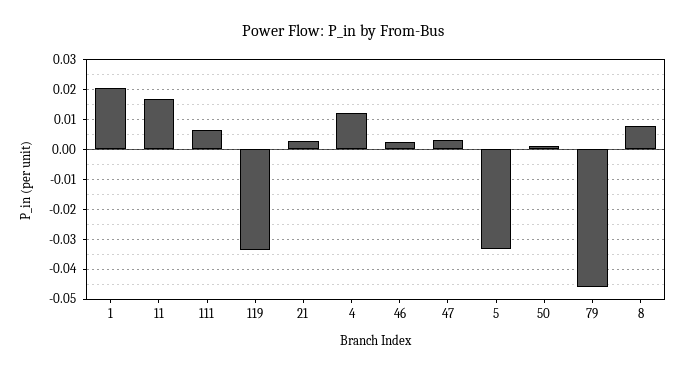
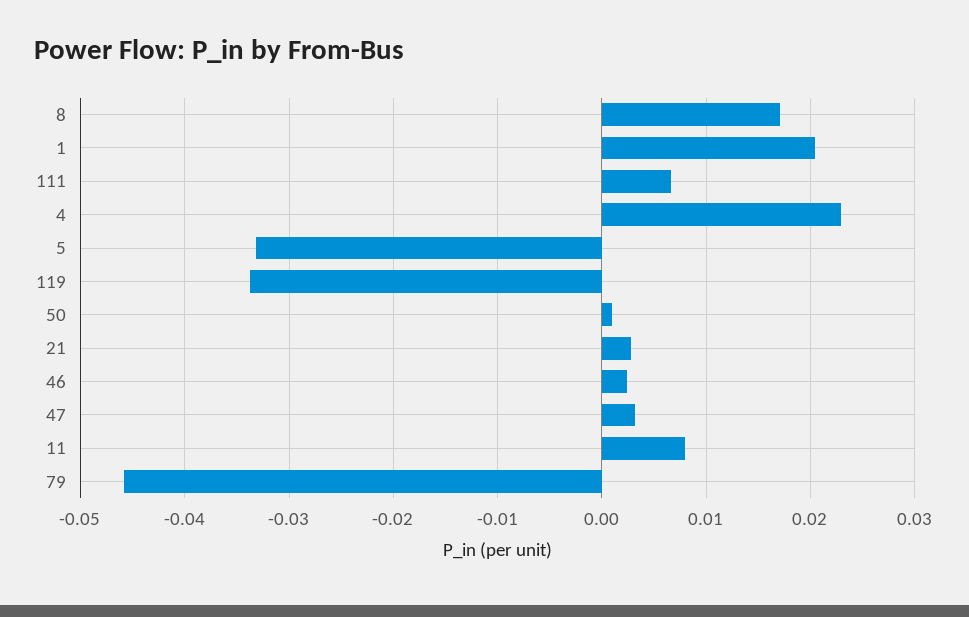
  {
    "1": 0.02,
-   "11": 0.0175,
+   "11": 0.008,
    "111": 0.007,
    "119": -0.034,
    "21": 0.003,
-   "4": 0.0125,
+   "4": 0.023,
    "46": 0.002,
    "47": 0.003,
    "5": -0.033,
    "50": 0.001,
    "79": -0.046,
-   "8": 0.0075
+   "8": 0.017
  }

